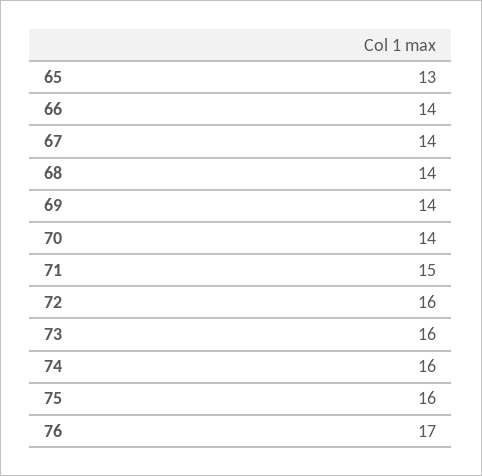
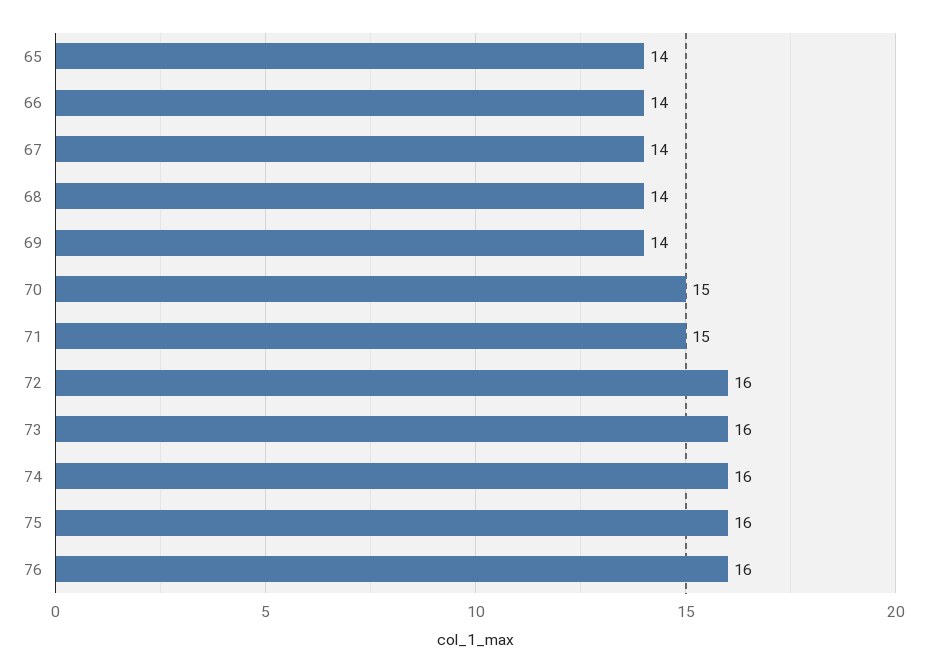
  {
-   "65": 13,
+   "65": 14,
    "66": 14,
    "67": 14,
    "68": 14,
    "69": 14,
-   "70": 14,
+   "70": 15,
    "71": 15,
    "72": 16,
    "73": 16,
    "74": 16,
    "75": 16,
-   "76": 17
+   "76": 16
  }

